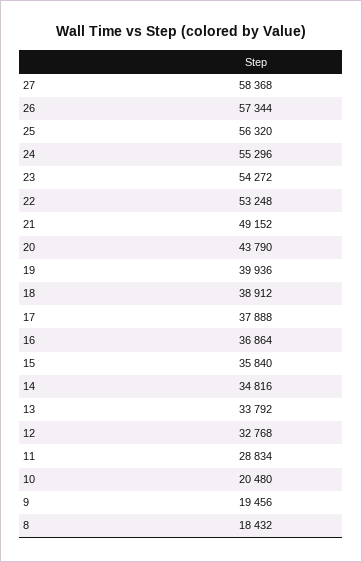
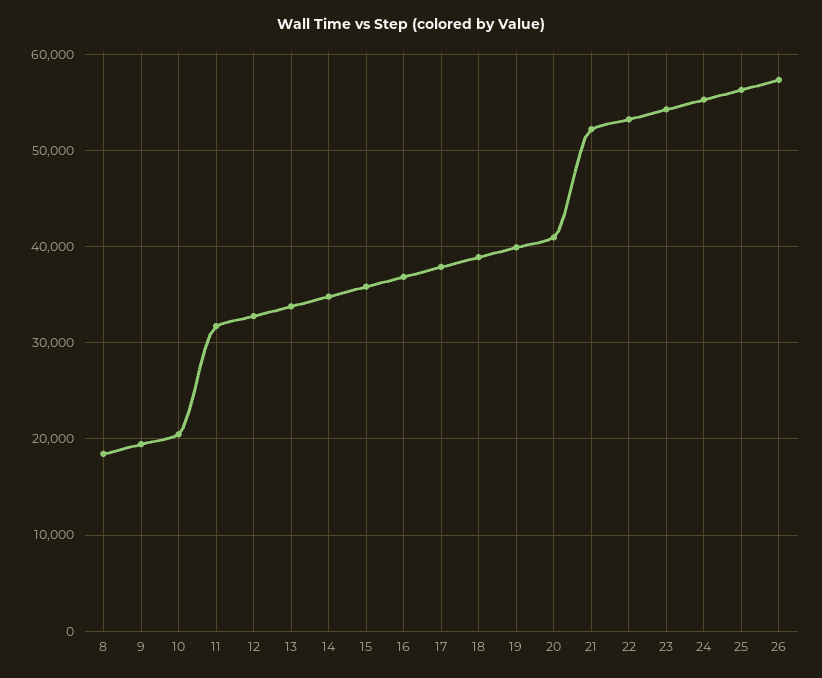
  {
-   "27": 58368,
    "26": 57344,
    "25": 56320,
    "24": 55296,
    "23": 54272,
    "22": 53248,
-   "21": 49152,
+   "21": 52000,
-   "20": 43790,
+   "20": 41000,
    "19": 39936,
    "18": 38912,
    "17": 37888,
    "16": 36864,
    "15": 35840,
    "14": 34816,
    "13": 33792,
    "12": 32768,
-   "11": 28834,
+   "11": 32000,
    "10": 20480,
    "9": 19456,
    "8": 18432
  }

